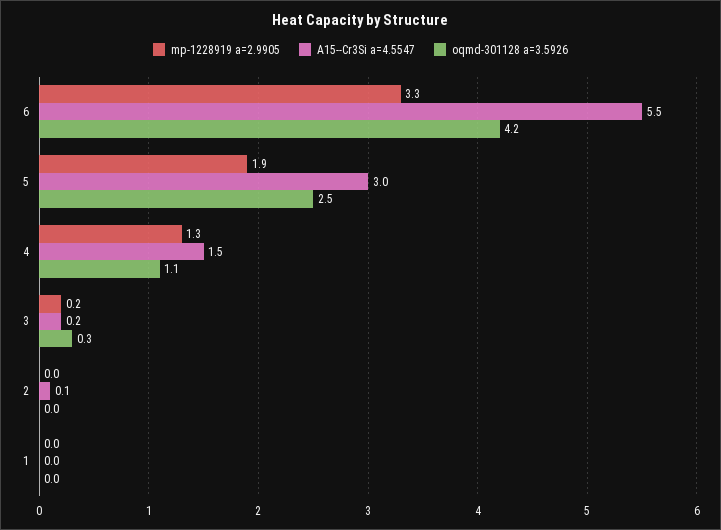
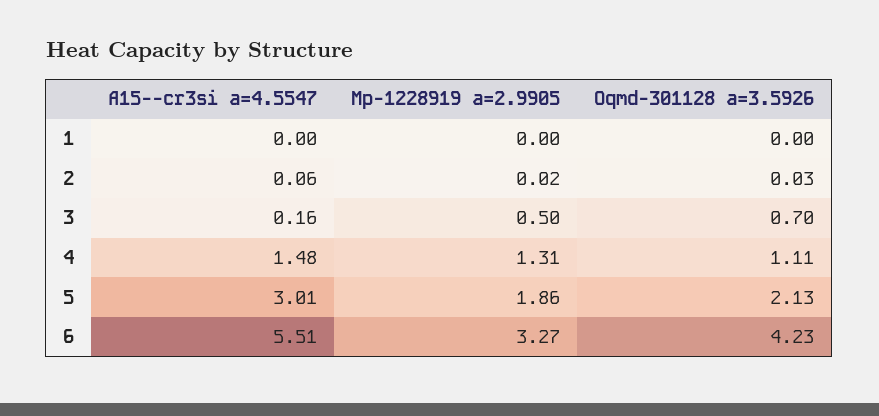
  {
    "mp-1228919 a=2.9905": {
      "6": 3.27,
      "5": 1.86,
      "4": 1.31,
-     "3": 0.2,
+     "3": 0.5,
      "2": 0.02,
      "1": 0
    },
    "A15--Cr3Si a=4.5547": {
      "6": 5.51,
      "5": 3.01,
      "4": 1.48,
      "3": 0.16,
      "2": 0.06,
      "1": 0
    },
    "oqmd-301128 a=3.5926": {
      "6": 4.23,
-     "5": 2.5,
+     "5": 2.13,
      "4": 1.11,
-     "3": 0.3,
+     "3": 0.7,
      "2": 0.03,
      "1": 0
    }
  }

